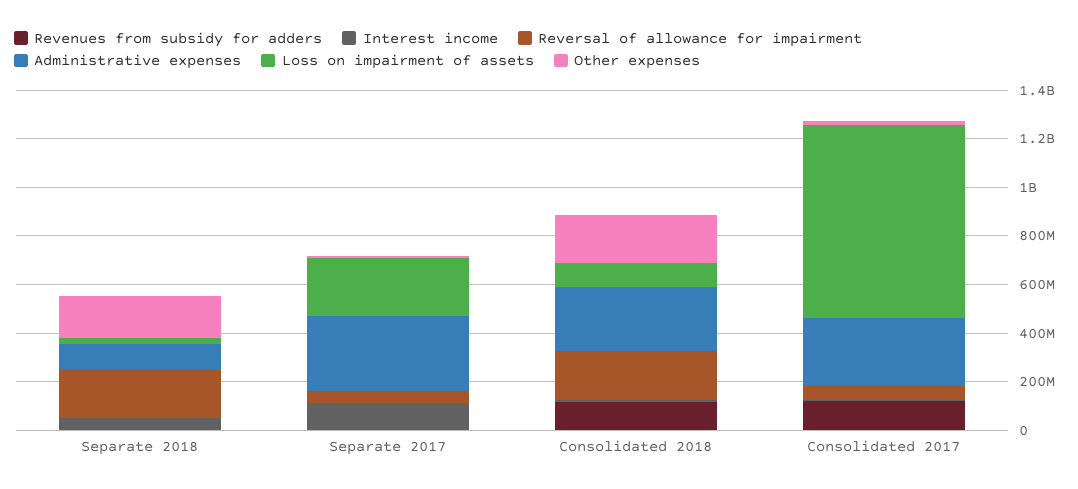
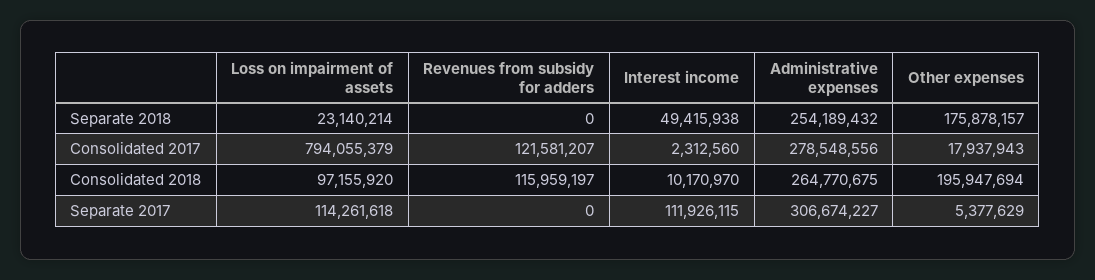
  {
    "Revenues from subsidy for adders": {
      "Separate 2018": 0,
      "Separate 2017": 0,
      "Consolidated 2018": 115959197,
      "Consolidated 2017": 121581207
    },
    "Interest income": {
      "Separate 2018": 49415938,
      "Separate 2017": 111926115,
      "Consolidated 2018": 10170970,
      "Consolidated 2017": 2312560
    },
-   "Reversal of allowance for impairment": {
-     "Separate 2018": 200000000,
-     "Separate 2017": 50000000,
-     "Consolidated 2018": 200000000,
-     "Consolidated 2017": 50000000
-   },
    "Administrative expenses": {
-     "Separate 2018": 100000000,
+     "Separate 2018": 254189432,
      "Separate 2017": 306674227,
      "Consolidated 2018": 264770675,
      "Consolidated 2017": 278548556
    },
    "Loss on impairment of assets": {
      "Separate 2018": 23140214,
-     "Separate 2017": 250000000,
+     "Separate 2017": 114261618,
      "Consolidated 2018": 97155920,
      "Consolidated 2017": 794055379
    },
    "Other expenses": {
      "Separate 2018": 175878157,
      "Separate 2017": 5377629,
      "Consolidated 2018": 195947694,
      "Consolidated 2017": 17937943
    }
  }

